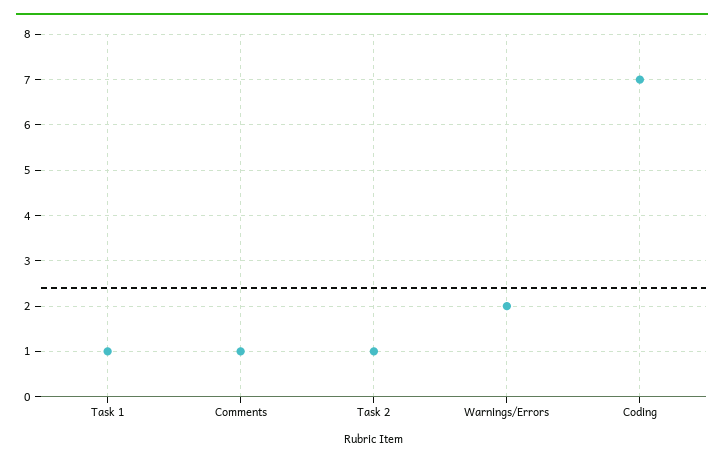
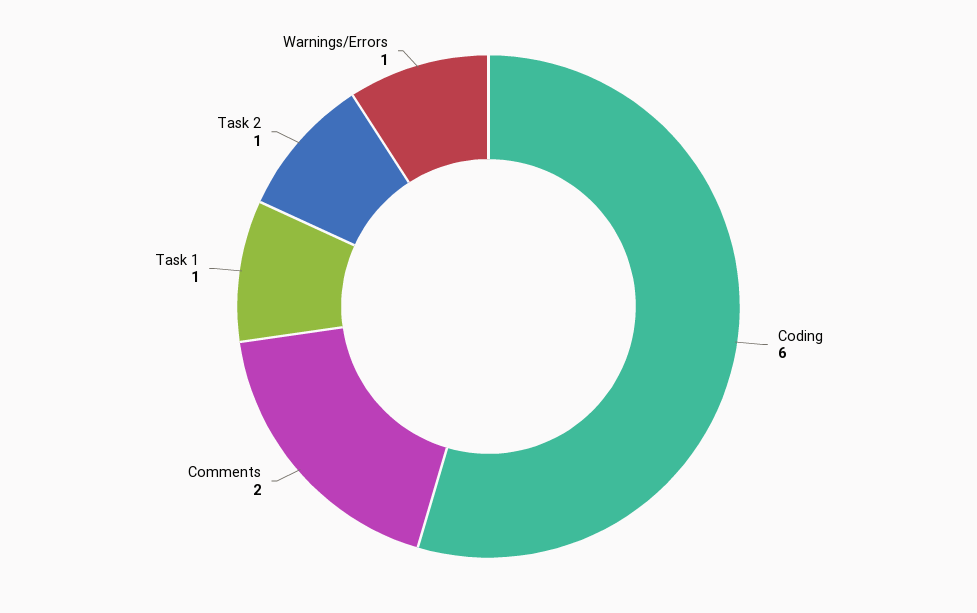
  {
    "Task 1": 1,
-   "Comments": 1,
+   "Comments": 2,
    "Task 2": 1,
-   "Warnings/Errors": 2,
+   "Warnings/Errors": 1,
-   "Coding": 7
+   "Coding": 6
  }

